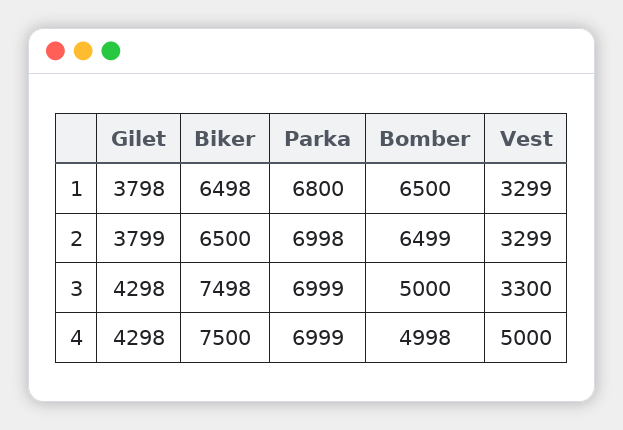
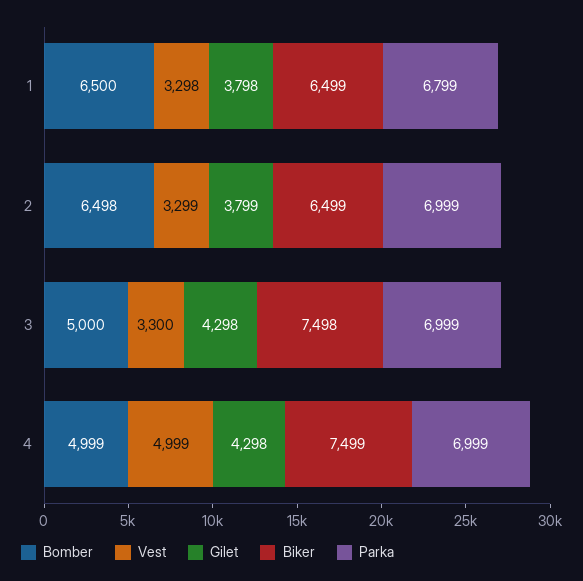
  {
    "Gilet": {
      "1": 3798,
      "2": 3799,
      "3": 4298,
      "4": 4298
    },
    "Biker": {
-     "1": 6498,
+     "1": 6499,
-     "2": 6500,
+     "2": 6499,
      "3": 7498,
-     "4": 7500
+     "4": 7499
    },
    "Parka": {
-     "1": 6800,
+     "1": 6799,
-     "2": 6998,
+     "2": 6999,
      "3": 6999,
      "4": 6999
    },
    "Bomber": {
      "1": 6500,
-     "2": 6499,
+     "2": 6498,
      "3": 5000,
-     "4": 4998
+     "4": 4999
    },
    "Vest": {
-     "1": 3299,
+     "1": 3298,
      "2": 3299,
      "3": 3300,
-     "4": 5000
+     "4": 4999
    }
  }

